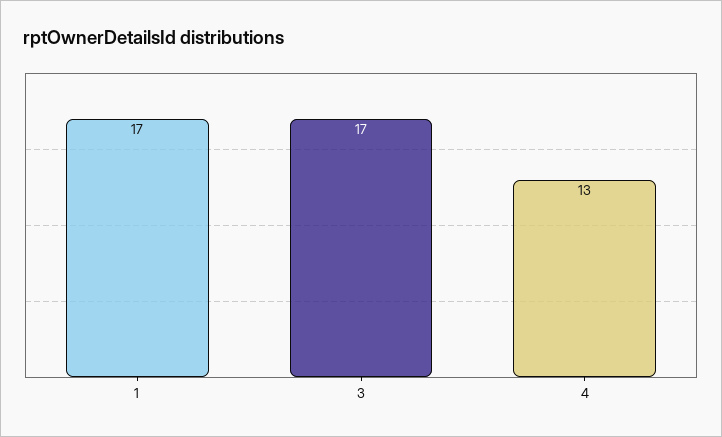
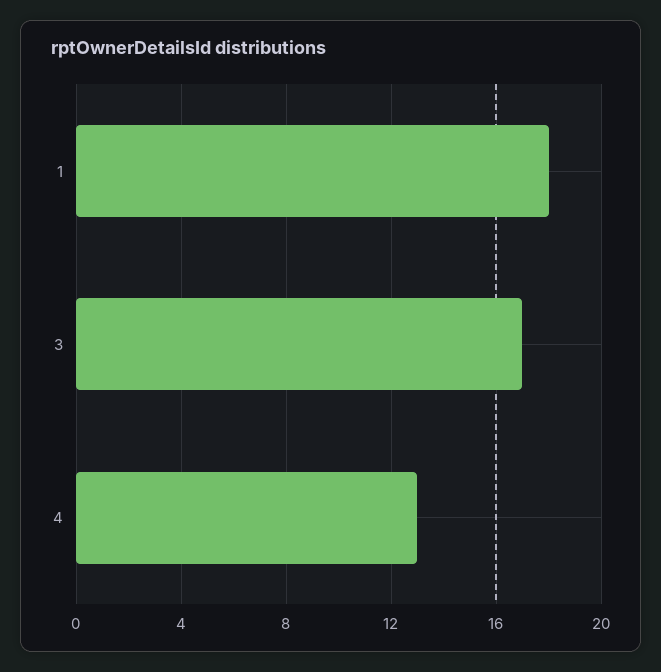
  {
-   "1": 17,
+   "1": 18,
    "3": 17,
    "4": 13
  }

